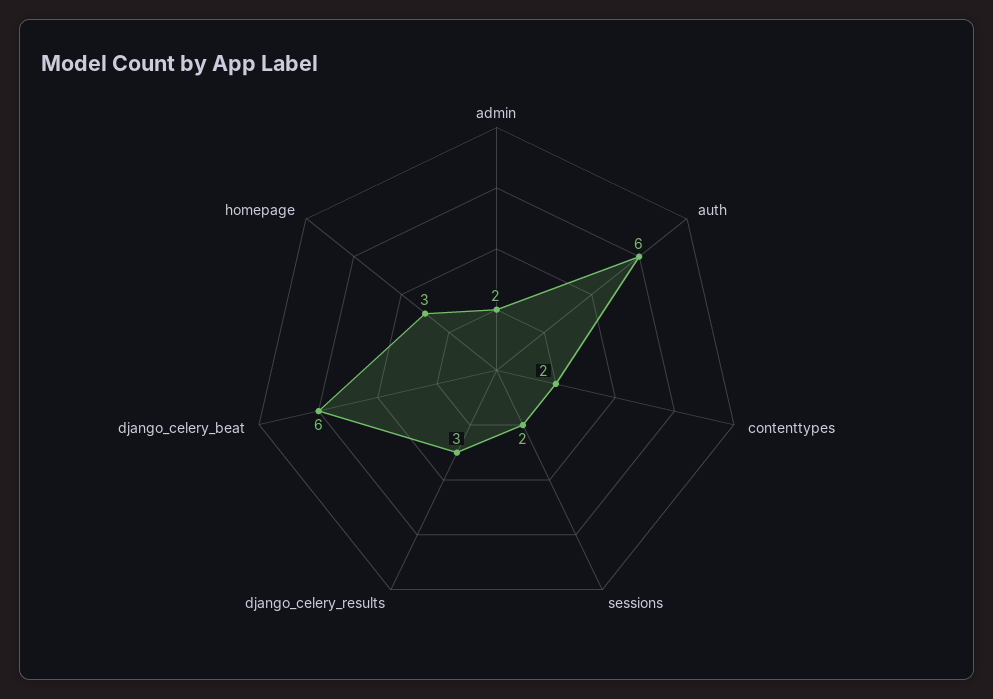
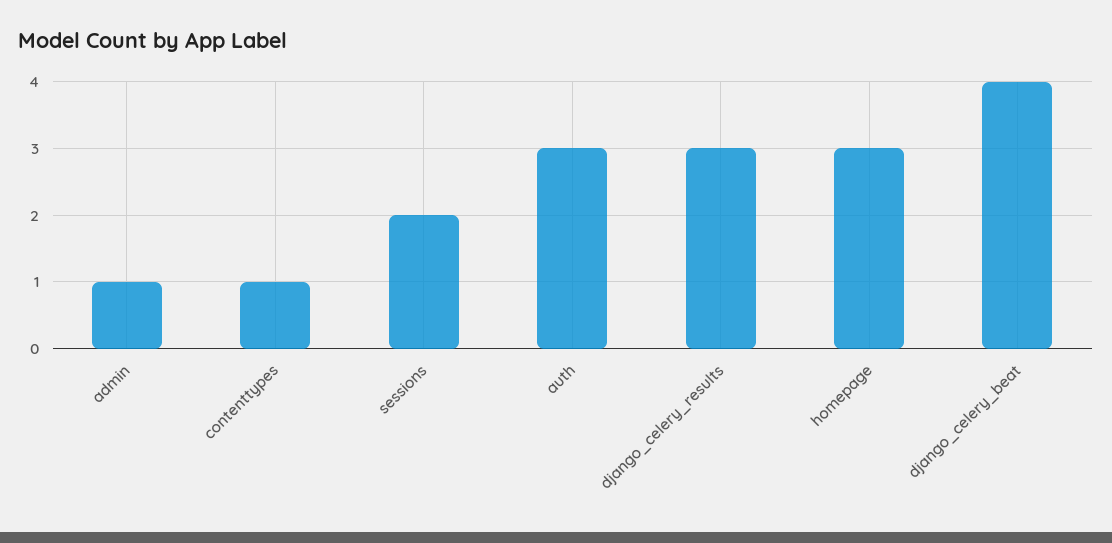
  {
-   "admin": 2,
+   "admin": 1,
-   "auth": 6,
+   "auth": 3,
-   "contenttypes": 2,
+   "contenttypes": 1,
    "sessions": 2,
    "django_celery_results": 3,
-   "django_celery_beat": 6,
+   "django_celery_beat": 4,
    "homepage": 3
  }

